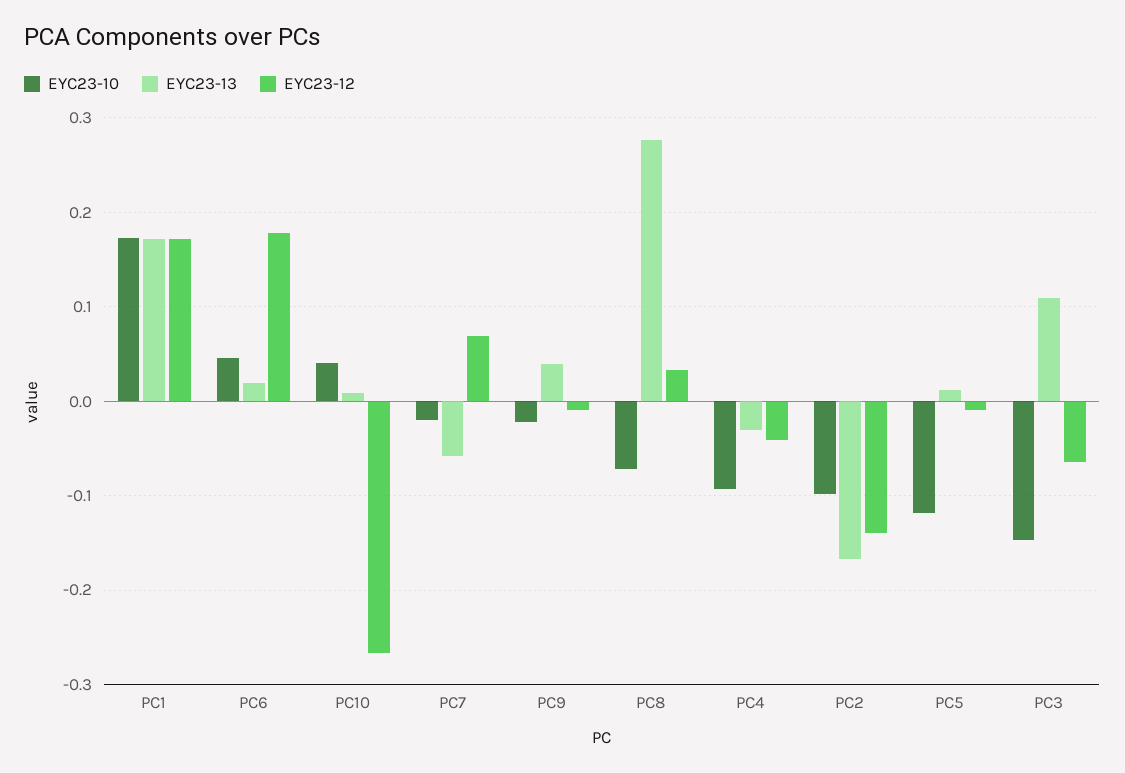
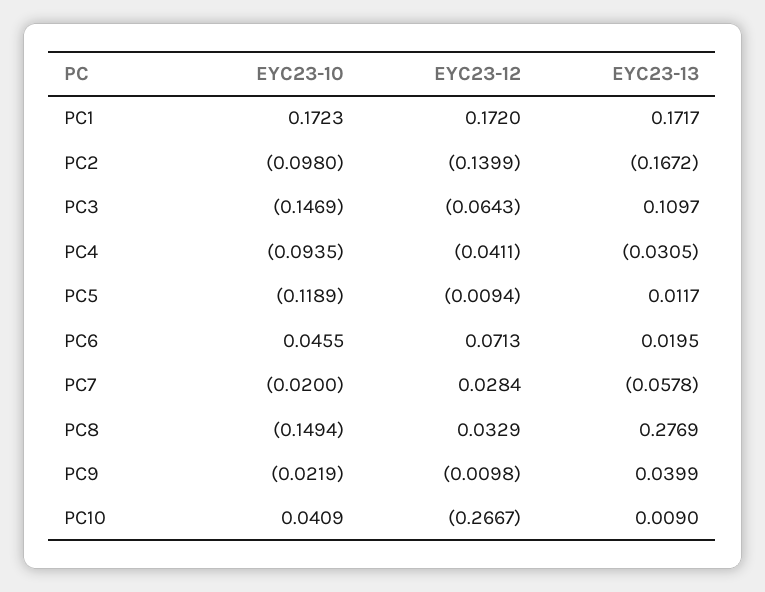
  {
    "EYC23-10": {
      "PC1": 0.1723,
      "PC6": 0.0455,
      "PC10": 0.0409,
      "PC7": -0.02,
      "PC9": -0.0219,
-     "PC8": -0.07,
+     "PC8": -0.1494,
      "PC4": -0.0935,
      "PC2": -0.098,
      "PC5": -0.1189,
      "PC3": -0.1469
    },
    "EYC23-13": {
      "PC1": 0.1717,
      "PC6": 0.0195,
      "PC10": 0.009,
      "PC7": -0.0578,
      "PC9": 0.0399,
      "PC8": 0.2769,
      "PC4": -0.0305,
      "PC2": -0.1672,
      "PC5": 0.0117,
      "PC3": 0.1097
    },
    "EYC23-12": {
      "PC1": 0.172,
-     "PC6": 0.18,
+     "PC6": 0.0713,
      "PC10": -0.2667,
-     "PC7": 0.07,
+     "PC7": 0.0284,
      "PC9": -0.0098,
      "PC8": 0.0329,
      "PC4": -0.0411,
      "PC2": -0.1399,
      "PC5": -0.0094,
      "PC3": -0.0643
    }
  }

